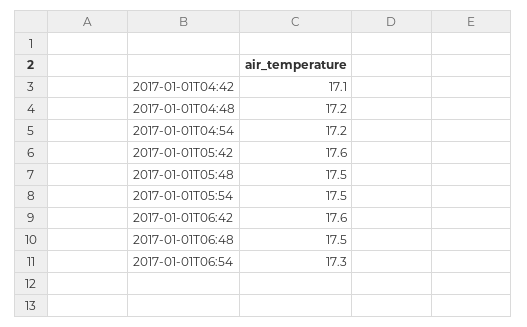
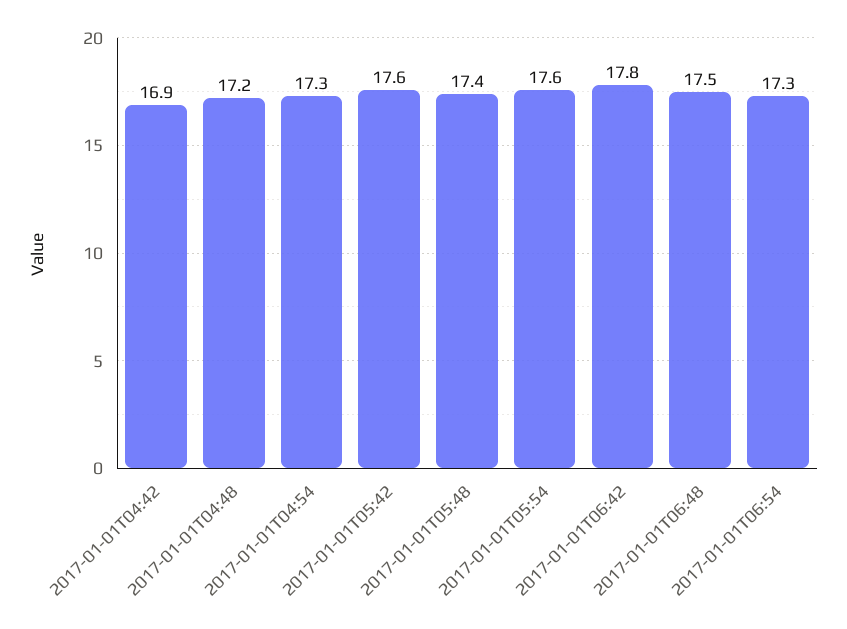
  {
-   "2017-01-01T04:42": 17.1,
+   "2017-01-01T04:42": 16.9,
    "2017-01-01T04:48": 17.2,
-   "2017-01-01T04:54": 17.2,
+   "2017-01-01T04:54": 17.3,
    "2017-01-01T05:42": 17.6,
-   "2017-01-01T05:48": 17.5,
+   "2017-01-01T05:48": 17.4,
-   "2017-01-01T05:54": 17.5,
+   "2017-01-01T05:54": 17.6,
-   "2017-01-01T06:42": 17.6,
+   "2017-01-01T06:42": 17.8,
    "2017-01-01T06:48": 17.5,
    "2017-01-01T06:54": 17.3
  }

